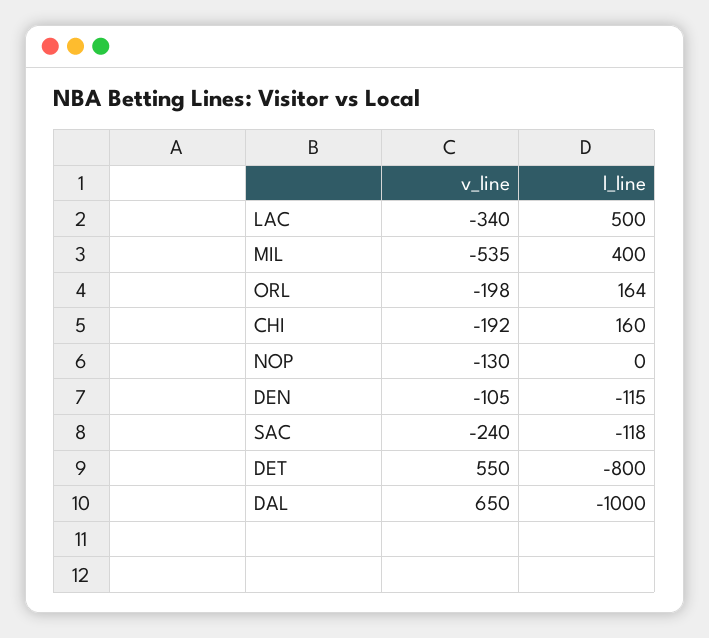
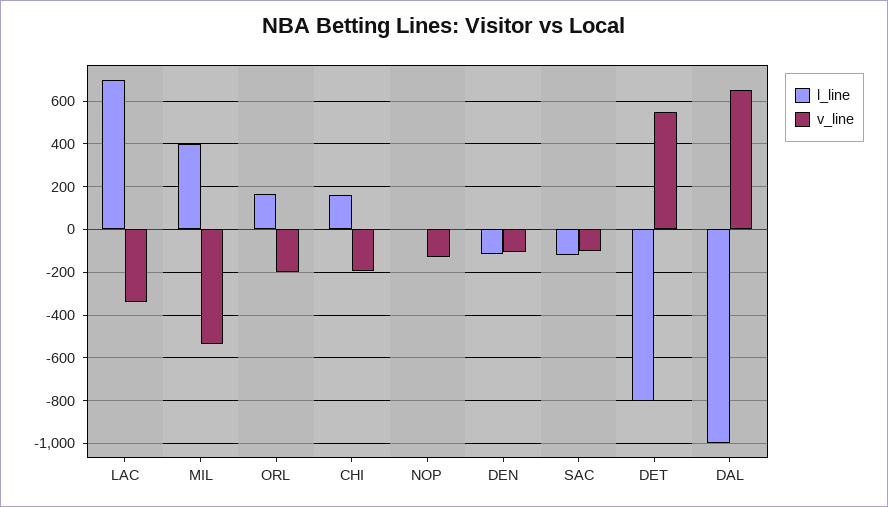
  {
    "v_line": {
      "LAC": -340,
      "MIL": -535,
      "ORL": -198,
      "CHI": -192,
      "NOP": -130,
      "DEN": -105,
-     "SAC": -240,
+     "SAC": -100,
      "DET": 550,
      "DAL": 650
    },
    "l_line": {
-     "LAC": 500,
+     "LAC": 700,
      "MIL": 400,
      "ORL": 164,
      "CHI": 160,
      "NOP": 0,
      "DEN": -115,
      "SAC": -118,
      "DET": -800,
      "DAL": -1000
    }
  }

